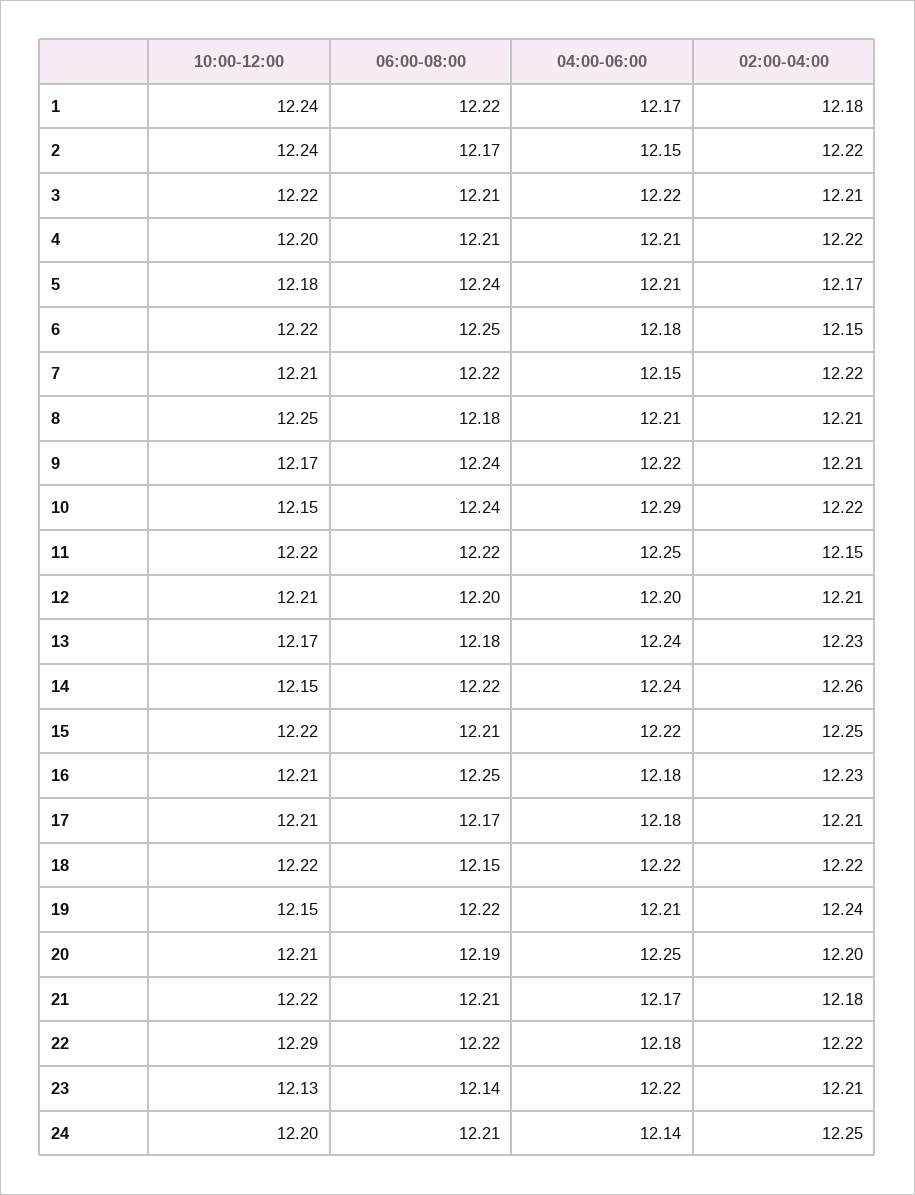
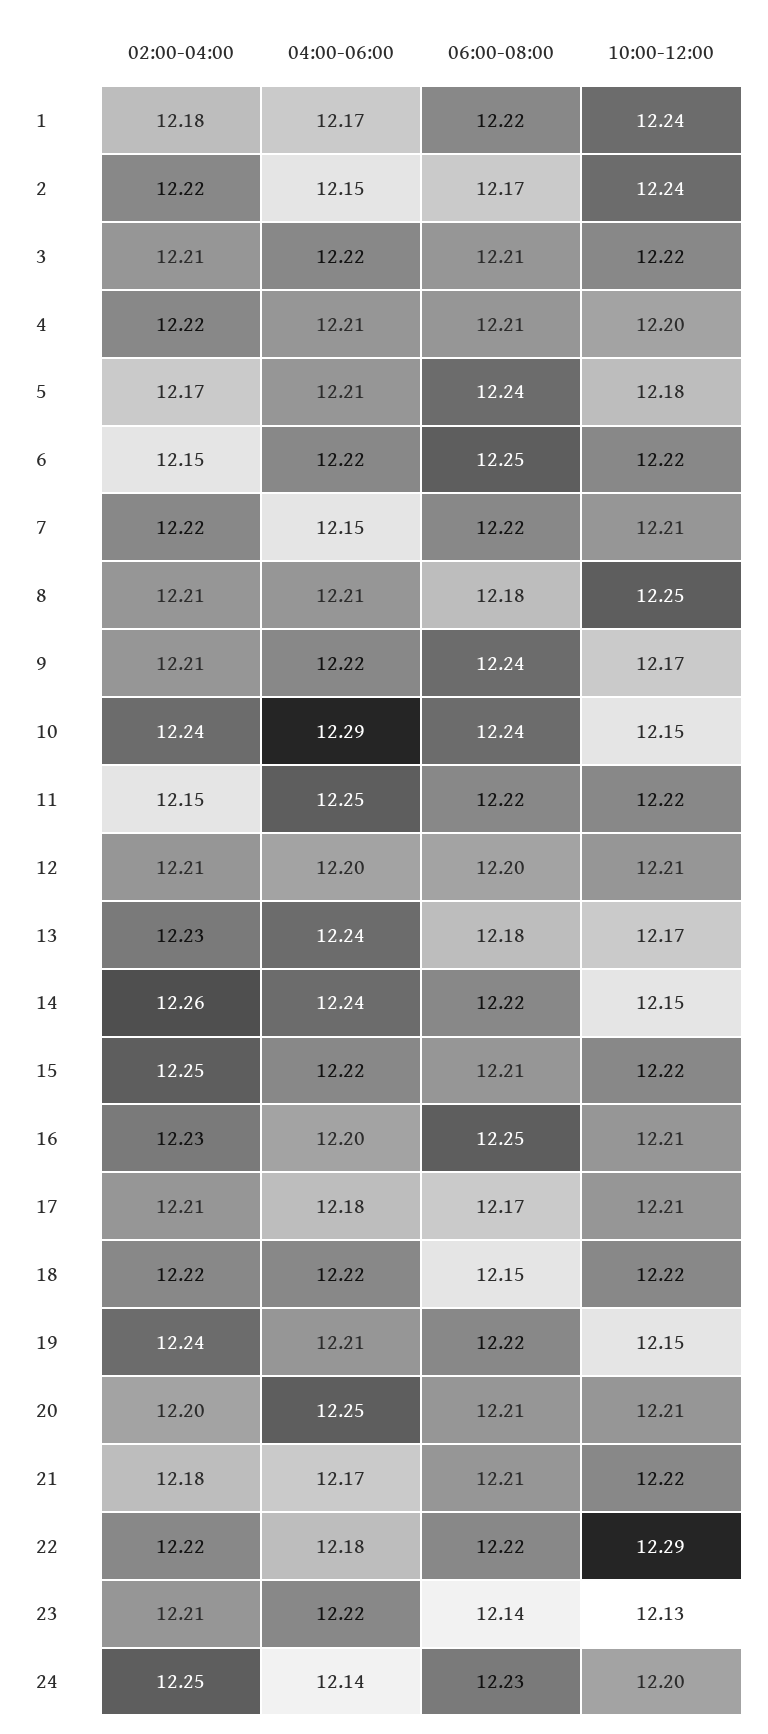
  {
    "10:00-12:00": {
      "1": 12.24,
      "2": 12.24,
      "3": 12.22,
      "4": 12.2,
      "5": 12.18,
      "6": 12.22,
      "7": 12.21,
      "8": 12.25,
      "9": 12.17,
      "10": 12.15,
      "11": 12.22,
      "12": 12.21,
      "13": 12.17,
      "14": 12.15,
      "15": 12.22,
      "16": 12.21,
      "17": 12.21,
      "18": 12.22,
      "19": 12.15,
      "20": 12.21,
      "21": 12.22,
      "22": 12.29,
      "23": 12.13,
      "24": 12.2
    },
    "06:00-08:00": {
      "1": 12.22,
      "2": 12.17,
      "3": 12.21,
      "4": 12.21,
      "5": 12.24,
      "6": 12.25,
      "7": 12.22,
      "8": 12.18,
      "9": 12.24,
      "10": 12.24,
      "11": 12.22,
      "12": 12.2,
      "13": 12.18,
      "14": 12.22,
      "15": 12.21,
      "16": 12.25,
      "17": 12.17,
      "18": 12.15,
      "19": 12.22,
-     "20": 12.19,
+     "20": 12.21,
      "21": 12.21,
      "22": 12.22,
      "23": 12.14,
-     "24": 12.21
+     "24": 12.23
    },
    "04:00-06:00": {
      "1": 12.17,
      "2": 12.15,
      "3": 12.22,
      "4": 12.21,
      "5": 12.21,
-     "6": 12.18,
+     "6": 12.22,
      "7": 12.15,
      "8": 12.21,
      "9": 12.22,
      "10": 12.29,
      "11": 12.25,
      "12": 12.2,
      "13": 12.24,
      "14": 12.24,
      "15": 12.22,
-     "16": 12.18,
+     "16": 12.2,
      "17": 12.18,
      "18": 12.22,
      "19": 12.21,
      "20": 12.25,
      "21": 12.17,
      "22": 12.18,
      "23": 12.22,
      "24": 12.14
    },
    "02:00-04:00": {
      "1": 12.18,
      "2": 12.22,
      "3": 12.21,
      "4": 12.22,
      "5": 12.17,
      "6": 12.15,
      "7": 12.22,
      "8": 12.21,
      "9": 12.21,
-     "10": 12.22,
+     "10": 12.24,
      "11": 12.15,
      "12": 12.21,
      "13": 12.23,
      "14": 12.26,
      "15": 12.25,
      "16": 12.23,
      "17": 12.21,
      "18": 12.22,
      "19": 12.24,
      "20": 12.2,
      "21": 12.18,
      "22": 12.22,
      "23": 12.21,
      "24": 12.25
    }
  }

